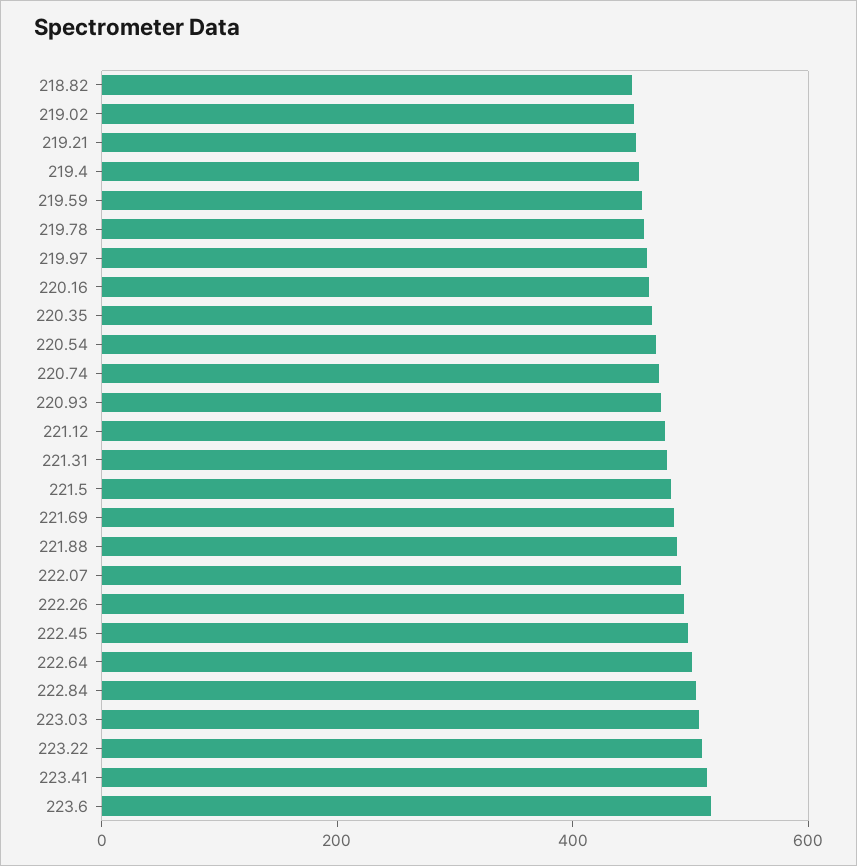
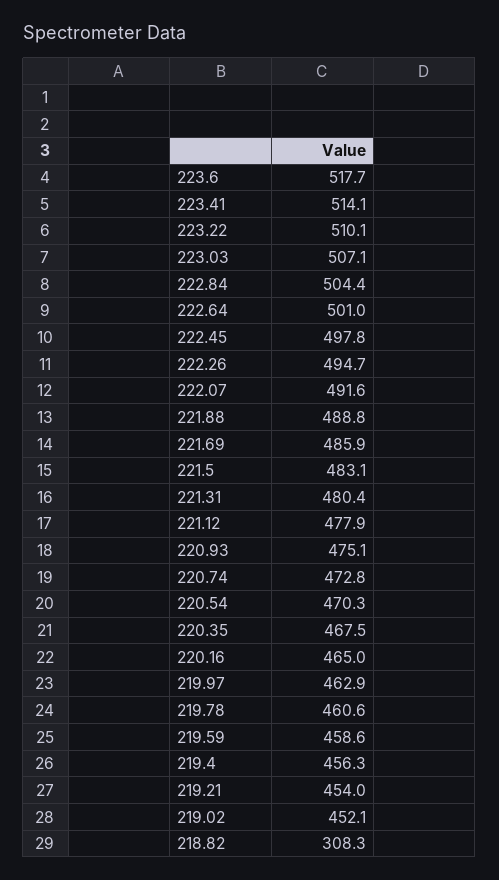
  {
-   "218.82": 450,
+   "218.82": 308.3,
    "219.02": 452.1,
    "219.21": 454,
    "219.4": 456.3,
    "219.59": 458.6,
    "219.78": 460.6,
    "219.97": 462.9,
    "220.16": 465,
    "220.35": 467.5,
    "220.54": 470.3,
    "220.74": 472.8,
    "220.93": 475.1,
    "221.12": 477.9,
    "221.31": 480.4,
    "221.5": 483.1,
    "221.69": 485.9,
    "221.88": 488.8,
    "222.07": 491.6,
    "222.26": 494.7,
    "222.45": 497.8,
    "222.64": 501,
    "222.84": 504.4,
    "223.03": 507.1,
    "223.22": 510.1,
    "223.41": 514.1,
    "223.6": 517.7
  }

